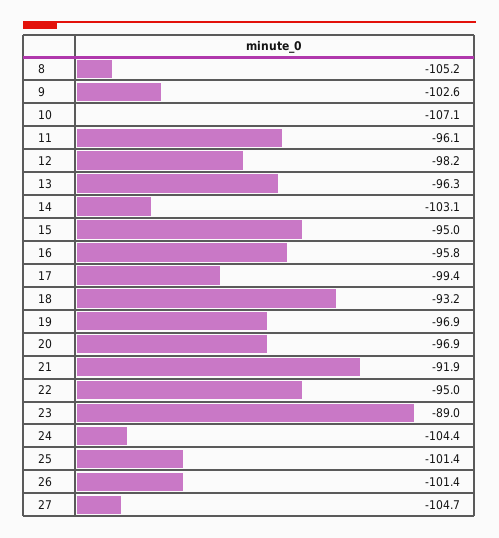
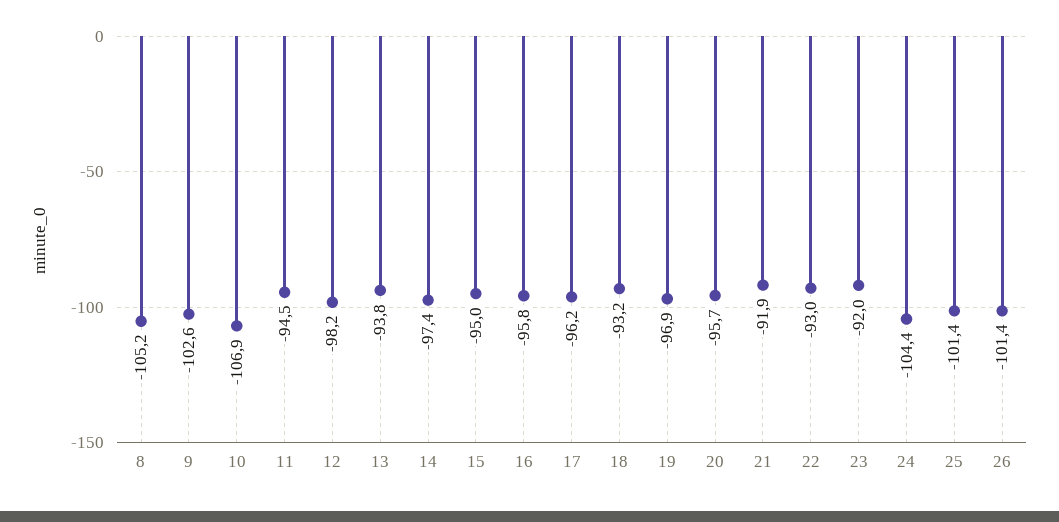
  {
    "8": -105.2,
    "9": -102.6,
-   "10": -107.1,
+   "10": -106.9,
-   "11": -96.1,
+   "11": -94.5,
    "12": -98.2,
-   "13": -96.3,
+   "13": -93.8,
-   "14": -103.1,
+   "14": -97.4,
    "15": -95,
    "16": -95.8,
-   "17": -99.4,
+   "17": -96.2,
    "18": -93.2,
    "19": -96.9,
-   "20": -96.9,
+   "20": -95.7,
    "21": -91.9,
-   "22": -95,
+   "22": -93,
-   "23": -89,
+   "23": -92,
    "24": -104.4,
    "25": -101.4,
-   "26": -101.4,
+   "26": -101.4
-   "27": -104.7
  }

